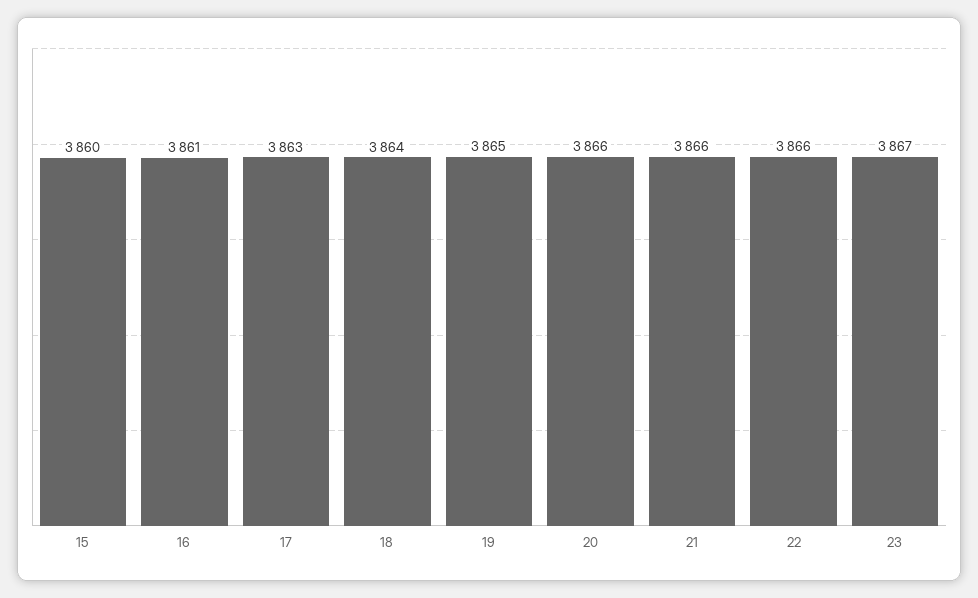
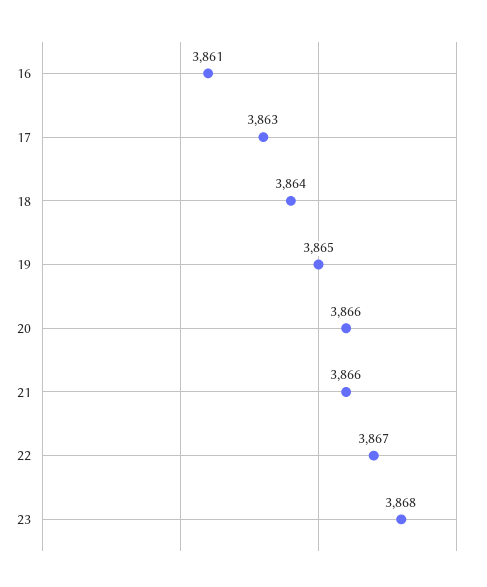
  {
-   "15": 3860,
    "16": 3861,
    "17": 3863,
    "18": 3864,
    "19": 3865,
    "20": 3866,
    "21": 3866,
-   "22": 3866,
+   "22": 3867,
-   "23": 3867
+   "23": 3868
  }

